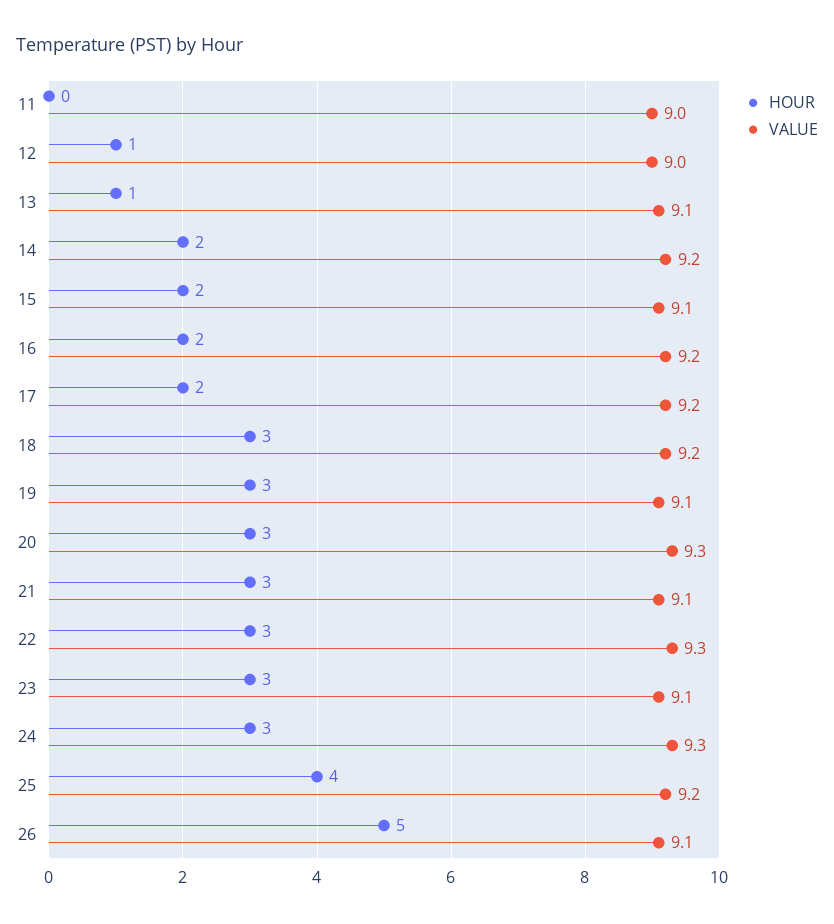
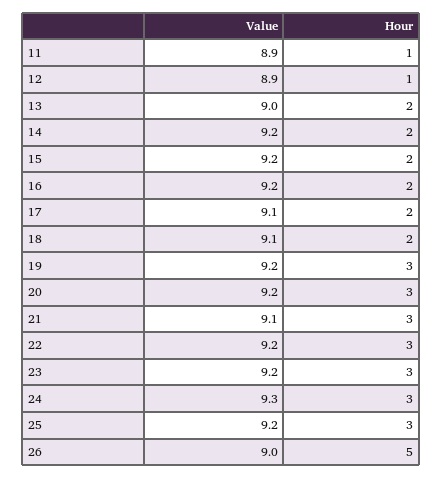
  {
    "HOUR": {
-     "11": 0,
+     "11": 1,
      "12": 1,
-     "13": 1,
+     "13": 2,
      "14": 2,
      "15": 2,
      "16": 2,
      "17": 2,
-     "18": 3,
+     "18": 2,
      "19": 3,
      "20": 3,
      "21": 3,
      "22": 3,
      "23": 3,
      "24": 3,
-     "25": 4,
+     "25": 3,
      "26": 5
    },
    "VALUE": {
-     "11": 9,
+     "11": 8.9,
-     "12": 9,
+     "12": 8.9,
-     "13": 9.1,
+     "13": 9,
      "14": 9.2,
-     "15": 9.1,
+     "15": 9.2,
      "16": 9.2,
-     "17": 9.2,
+     "17": 9.1,
-     "18": 9.2,
+     "18": 9.1,
-     "19": 9.1,
+     "19": 9.2,
-     "20": 9.3,
+     "20": 9.2,
      "21": 9.1,
-     "22": 9.3,
+     "22": 9.2,
-     "23": 9.1,
+     "23": 9.2,
      "24": 9.3,
      "25": 9.2,
-     "26": 9.1
+     "26": 9
    }
  }

